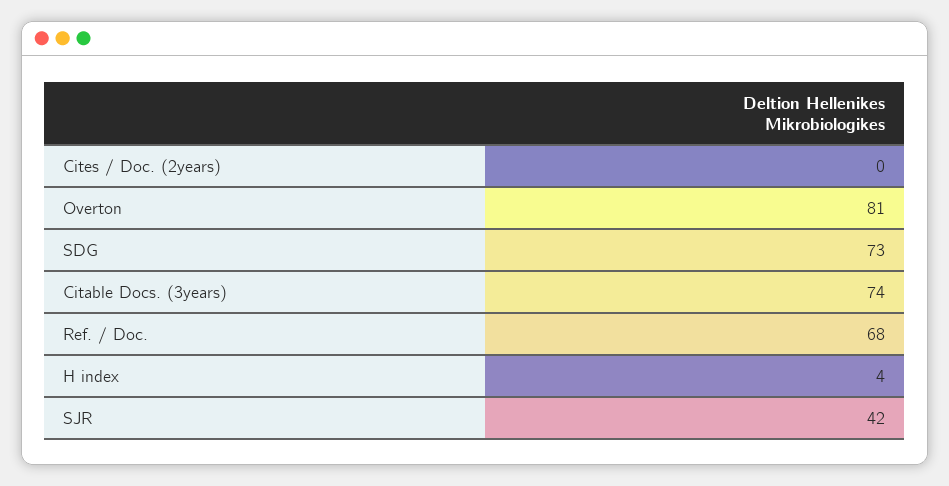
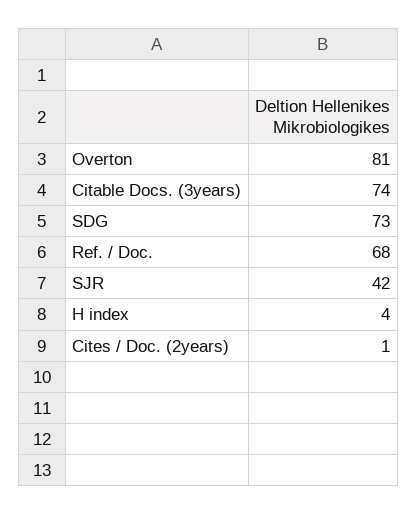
  {
-   "Cites / Doc. (2years)": 0,
+   "Cites / Doc. (2years)": 1,
    "Overton": 81,
    "SDG": 73,
    "Citable Docs. (3years)": 74,
    "Ref. / Doc.": 68,
    "H index": 4,
    "SJR": 42
  }

